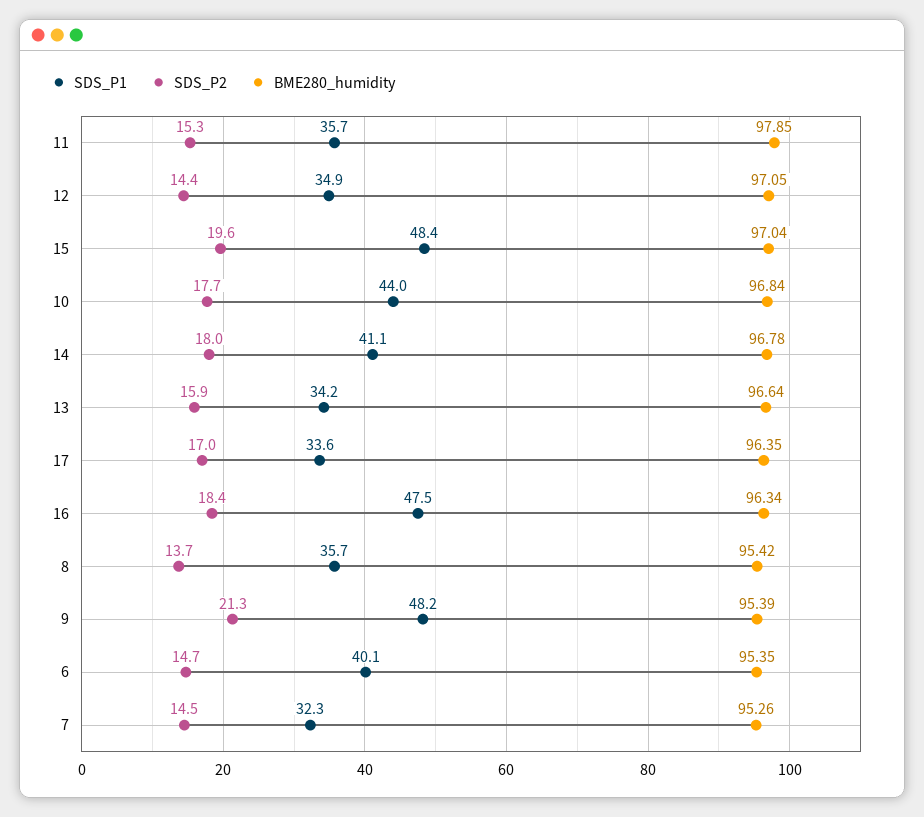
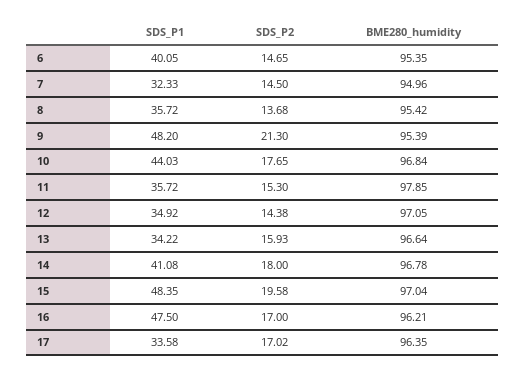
  {
    "SDS_P1": {
      "11": 35.72,
      "12": 34.92,
      "15": 48.35,
      "10": 44.03,
      "14": 41.08,
      "13": 34.22,
      "17": 33.58,
      "16": 47.5,
      "8": 35.72,
      "9": 48.2,
      "6": 40.05,
      "7": 32.33
    },
    "SDS_P2": {
      "11": 15.3,
      "12": 14.38,
      "15": 19.58,
      "10": 17.65,
      "14": 18,
      "13": 15.93,
      "17": 17.02,
-     "16": 18.4,
+     "16": 17,
      "8": 13.68,
      "9": 21.3,
      "6": 14.65,
      "7": 14.5
    },
    "BME280_humidity": {
      "11": 97.85,
      "12": 97.05,
      "15": 97.04,
      "10": 96.84,
      "14": 96.78,
      "13": 96.64,
      "17": 96.35,
-     "16": 96.34,
+     "16": 96.21,
      "8": 95.42,
      "9": 95.39,
      "6": 95.35,
-     "7": 95.26
+     "7": 94.96
    }
  }

